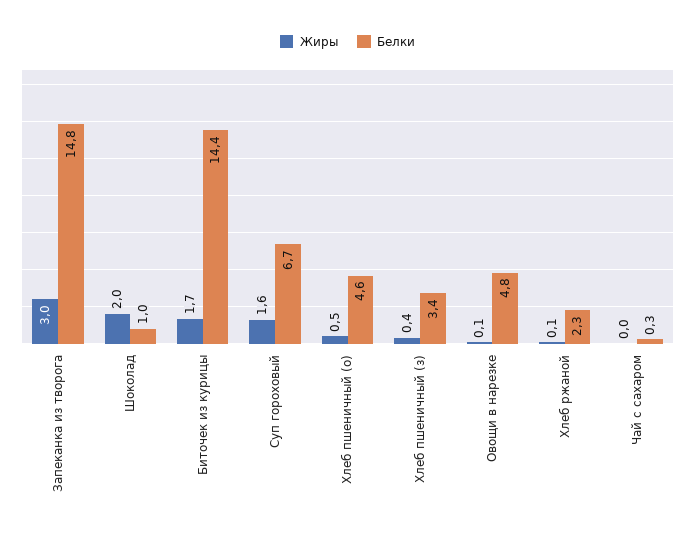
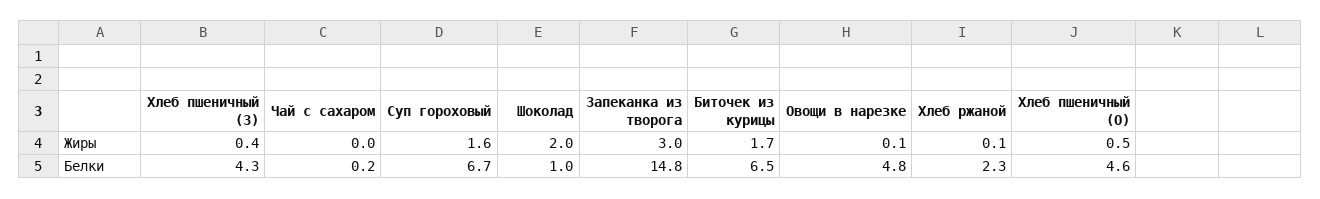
  {
    "Жиры": {
      "Запеканка из творога": 3,
      "Шоколад": 2,
      "Биточек из курицы": 1.7,
      "Суп гороховый": 1.6,
      "Хлеб пшеничный (о)": 0.5,
      "Хлеб пшеничный (з)": 0.4,
      "Овощи в нарезке": 0.1,
      "Хлеб ржаной": 0.1,
      "Чай с сахаром": 0
    },
    "Белки": {
      "Запеканка из творога": 14.8,
      "Шоколад": 1,
-     "Биточек из курицы": 14.4,
+     "Биточек из курицы": 6.5,
      "Суп гороховый": 6.7,
      "Хлеб пшеничный (о)": 4.6,
-     "Хлеб пшеничный (з)": 3.4,
+     "Хлеб пшеничный (з)": 4.3,
      "Овощи в нарезке": 4.8,
      "Хлеб ржаной": 2.3,
-     "Чай с сахаром": 0.3
+     "Чай с сахаром": 0.2
    }
  }

